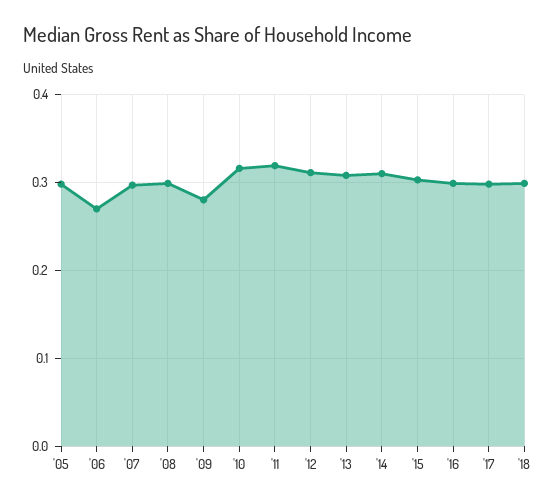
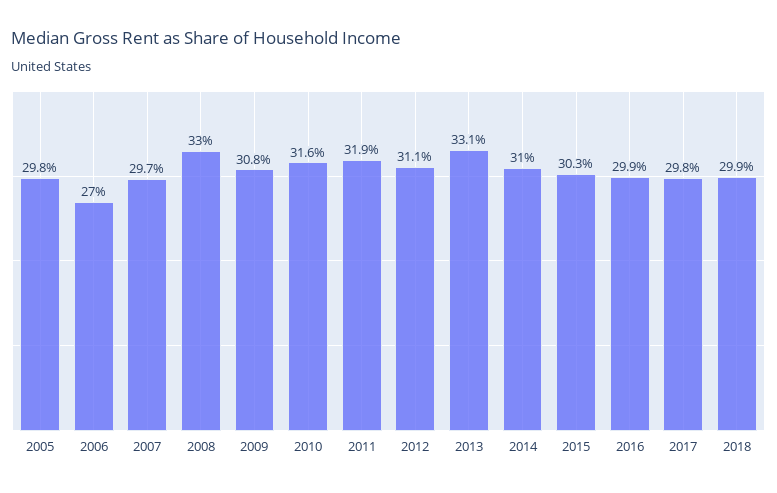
  {
    "'05": 0.298,
    "'06": 0.27,
    "'07": 0.297,
-   "'08": 0.3,
+   "'08": 0.33,
-   "'09": 0.28,
+   "'09": 0.308,
    "'10": 0.316,
    "'11": 0.319,
    "'12": 0.311,
-   "'13": 0.31,
+   "'13": 0.331,
    "'14": 0.31,
    "'15": 0.303,
    "'16": 0.299,
    "'17": 0.298,
    "'18": 0.299
  }

